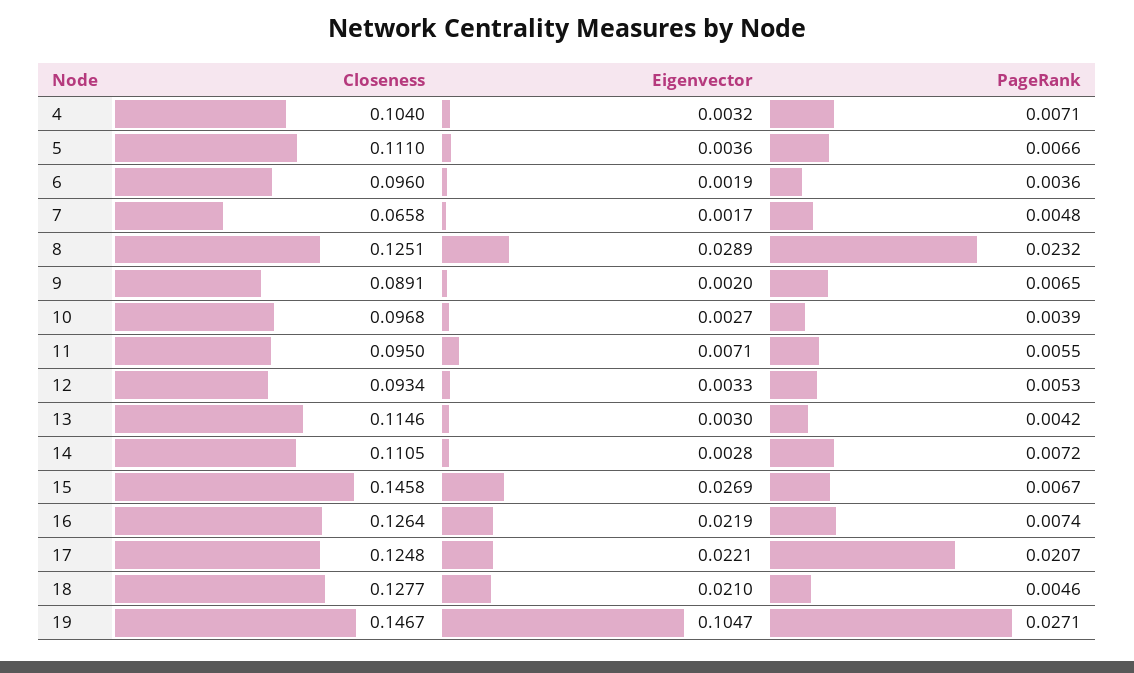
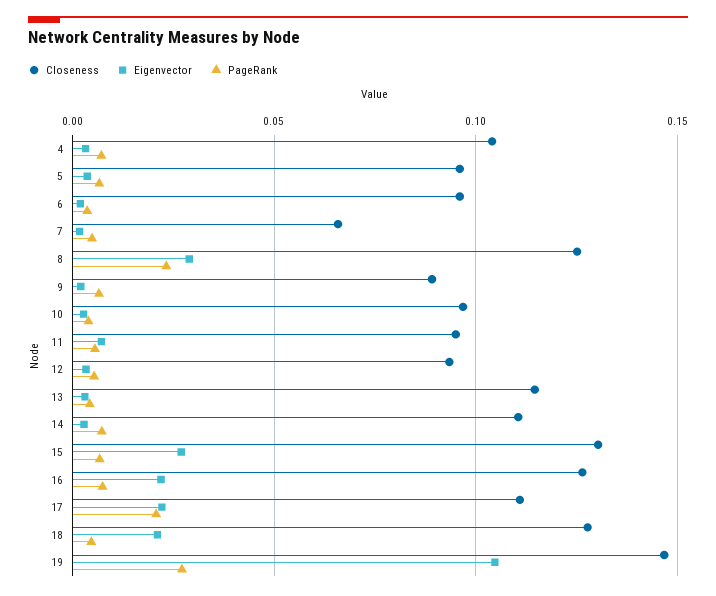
  {
    "Closeness": {
      "4": 0.104,
-     "5": 0.111,
+     "5": 0.095,
      "6": 0.096,
      "7": 0.0658,
      "8": 0.1251,
      "9": 0.0891,
      "10": 0.0968,
      "11": 0.095,
      "12": 0.0934,
      "13": 0.1146,
      "14": 0.1105,
-     "15": 0.1458,
+     "15": 0.13,
      "16": 0.1264,
-     "17": 0.1248,
+     "17": 0.11,
      "18": 0.1277,
      "19": 0.1467
    },
    "Eigenvector": {
      "4": 0.0032,
      "5": 0.0036,
      "6": 0.0019,
      "7": 0.0017,
      "8": 0.0289,
      "9": 0.002,
      "10": 0.0027,
      "11": 0.0071,
      "12": 0.0033,
      "13": 0.003,
      "14": 0.0028,
      "15": 0.0269,
      "16": 0.0219,
      "17": 0.0221,
      "18": 0.021,
      "19": 0.1047
    },
    "PageRank": {
      "4": 0.0071,
      "5": 0.0066,
      "6": 0.0036,
      "7": 0.0048,
      "8": 0.0232,
      "9": 0.0065,
      "10": 0.0039,
      "11": 0.0055,
      "12": 0.0053,
      "13": 0.0042,
      "14": 0.0072,
      "15": 0.0067,
      "16": 0.0074,
      "17": 0.0207,
      "18": 0.0046,
      "19": 0.0271
    }
  }

